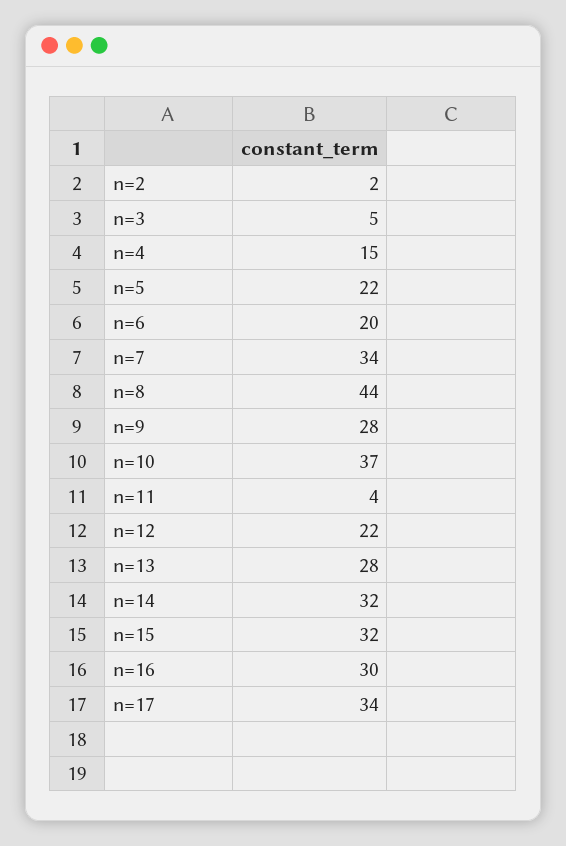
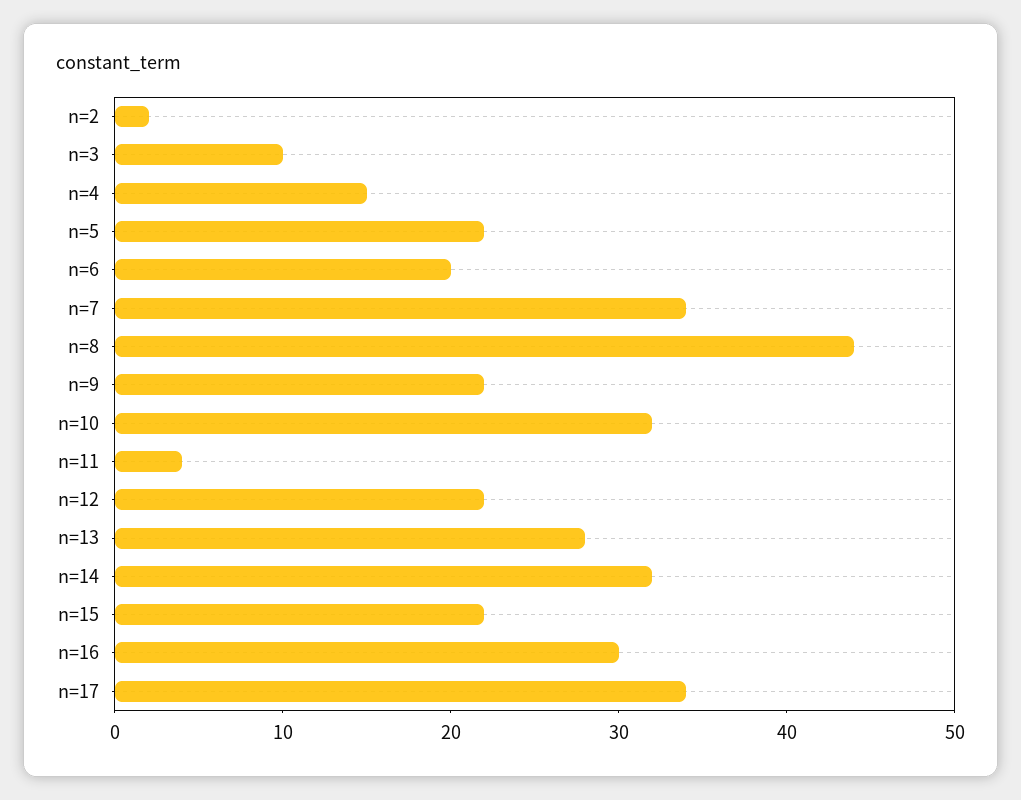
  {
    "n=2": 2,
-   "n=3": 5,
+   "n=3": 10,
    "n=4": 15,
    "n=5": 22,
    "n=6": 20,
    "n=7": 34,
    "n=8": 44,
-   "n=9": 28,
+   "n=9": 22,
-   "n=10": 37,
+   "n=10": 32,
    "n=11": 4,
    "n=12": 22,
    "n=13": 28,
    "n=14": 32,
-   "n=15": 32,
+   "n=15": 22,
    "n=16": 30,
    "n=17": 34
  }

